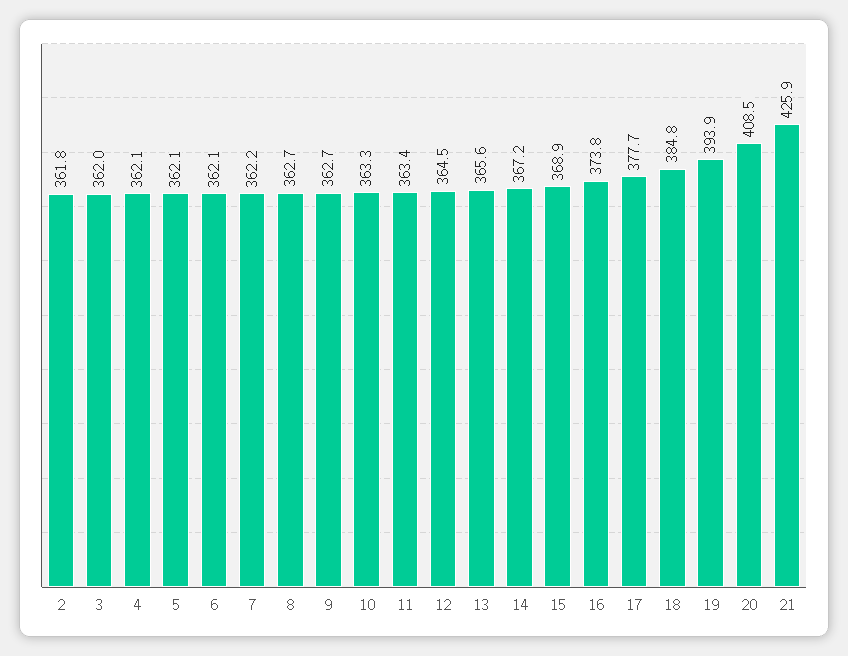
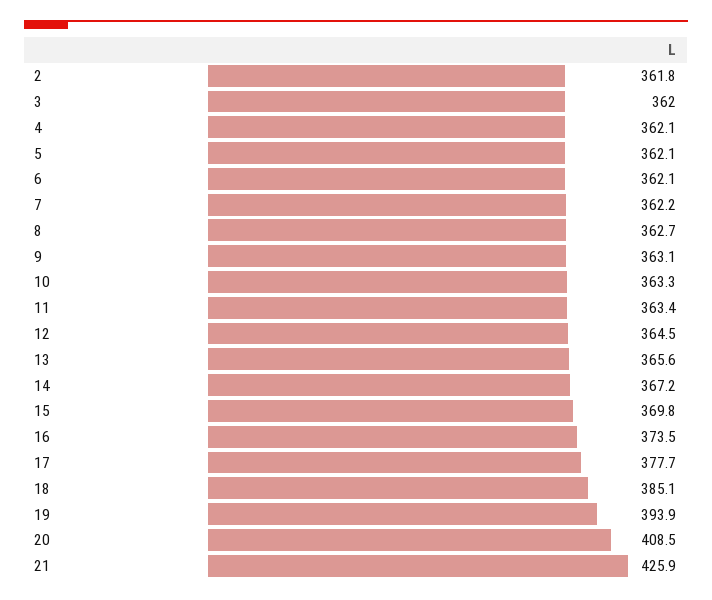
  {
    "2": 361.8,
    "3": 362,
    "4": 362.1,
    "5": 362.1,
    "6": 362.1,
    "7": 362.2,
    "8": 362.7,
-   "9": 362.7,
+   "9": 363.1,
    "10": 363.3,
    "11": 363.4,
    "12": 364.5,
    "13": 365.6,
    "14": 367.2,
-   "15": 368.9,
+   "15": 369.8,
-   "16": 373.8,
+   "16": 373.5,
    "17": 377.7,
-   "18": 384.8,
+   "18": 385.1,
    "19": 393.9,
    "20": 408.5,
    "21": 425.9
  }

